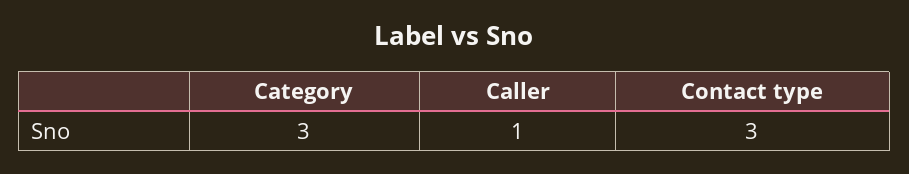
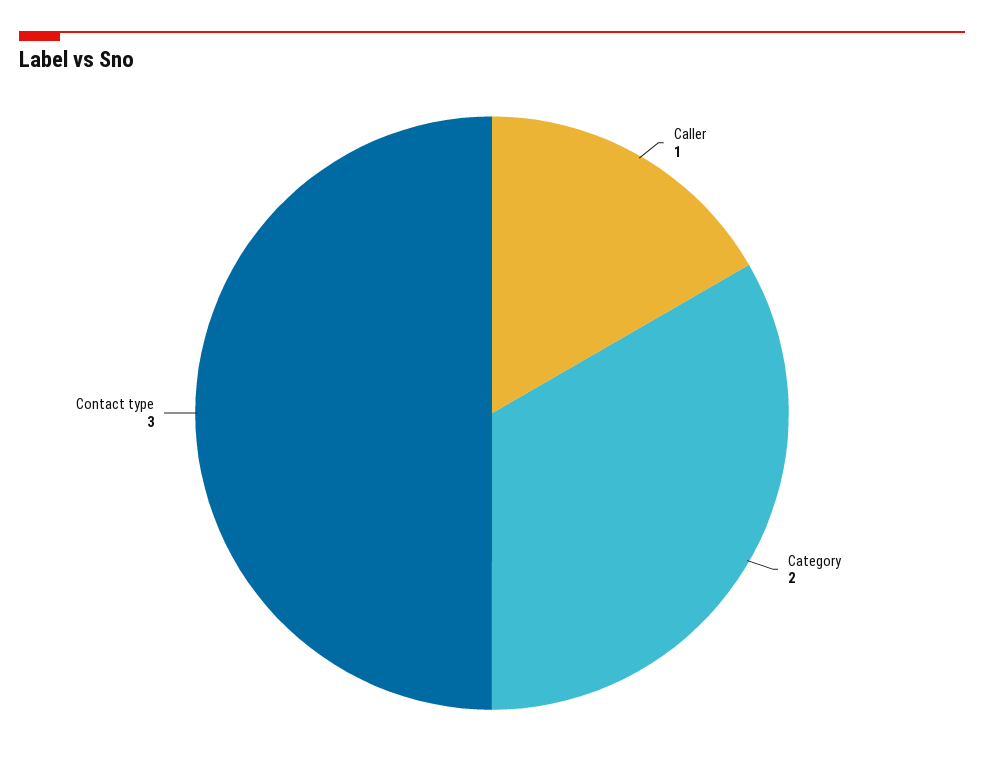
  {
-   "Category": 3,
+   "Category": 2,
    "Caller": 1,
    "Contact type": 3
  }

